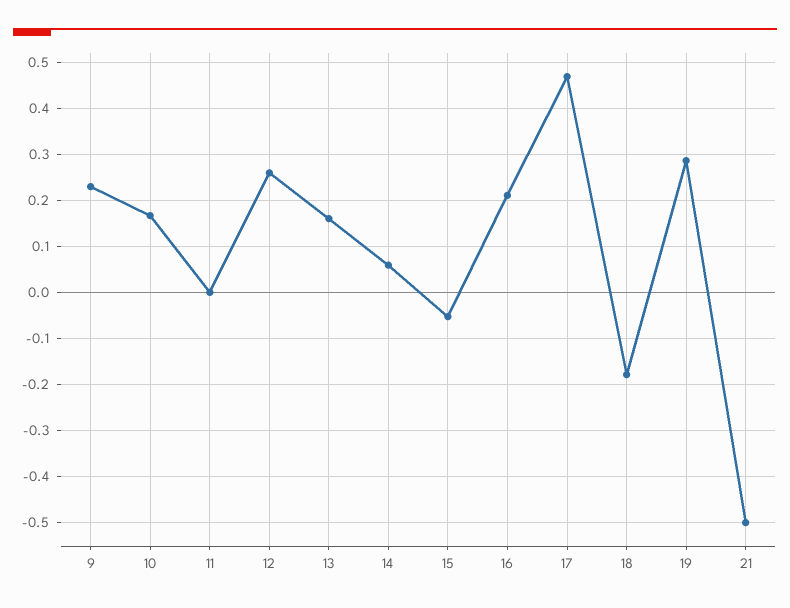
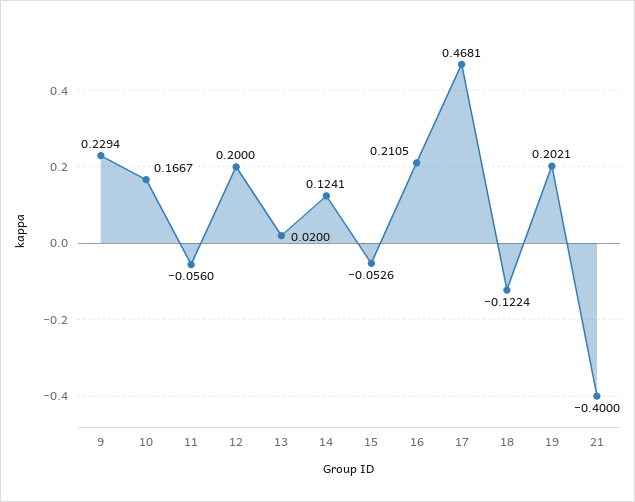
  {
    "9": 0.2294,
    "10": 0.1667,
-   "11": 0,
+   "11": -0.056,
-   "12": 0.26,
+   "12": 0.2,
-   "13": 0.16,
+   "13": 0.02,
-   "14": 0.06,
+   "14": 0.1241,
    "15": -0.0526,
    "16": 0.2105,
    "17": 0.4681,
-   "18": -0.18,
+   "18": -0.1224,
-   "19": 0.28,
+   "19": 0.2021,
-   "21": -0.5
+   "21": -0.4
  }

